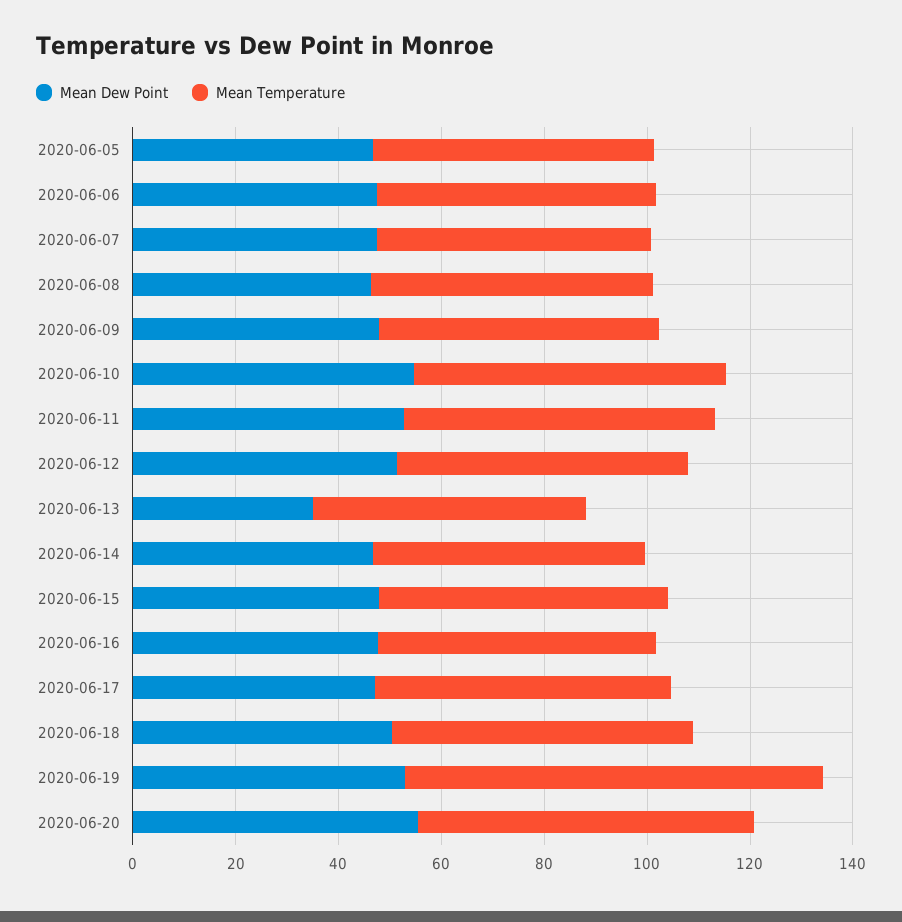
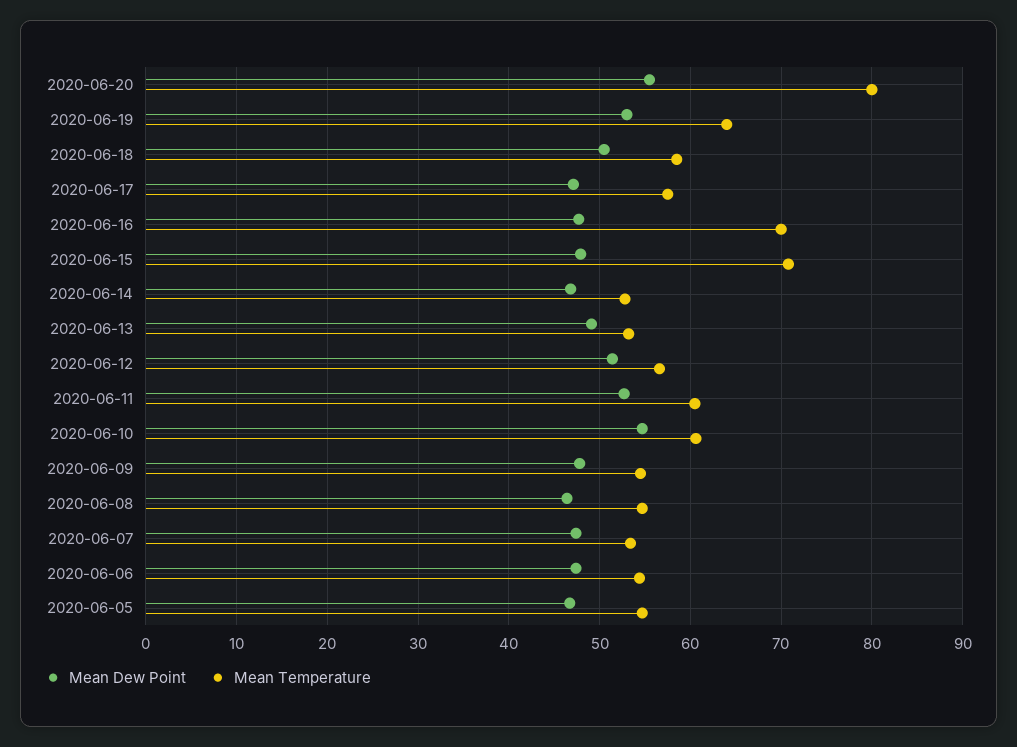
  {
    "Mean Dew Point": {
      "2020-06-05": 47,
      "2020-06-06": 47,
      "2020-06-07": 47,
      "2020-06-08": 46,
      "2020-06-09": 48,
      "2020-06-10": 55,
      "2020-06-11": 53,
      "2020-06-12": 51,
-     "2020-06-13": 35,
+     "2020-06-13": 49,
      "2020-06-14": 47,
      "2020-06-15": 48,
      "2020-06-16": 48,
      "2020-06-17": 47,
      "2020-06-18": 51,
      "2020-06-19": 53,
      "2020-06-20": 56
    },
    "Mean Temperature": {
      "2020-06-05": 55,
      "2020-06-06": 54,
      "2020-06-07": 53,
      "2020-06-08": 55,
      "2020-06-09": 55,
      "2020-06-10": 61,
      "2020-06-11": 61,
      "2020-06-12": 57,
      "2020-06-13": 53,
      "2020-06-14": 53,
-     "2020-06-15": 55,
+     "2020-06-15": 71,
-     "2020-06-16": 55,
+     "2020-06-16": 70,
      "2020-06-17": 58,
      "2020-06-18": 59,
-     "2020-06-19": 80,
+     "2020-06-19": 64,
-     "2020-06-20": 65
+     "2020-06-20": 80
    }
  }

